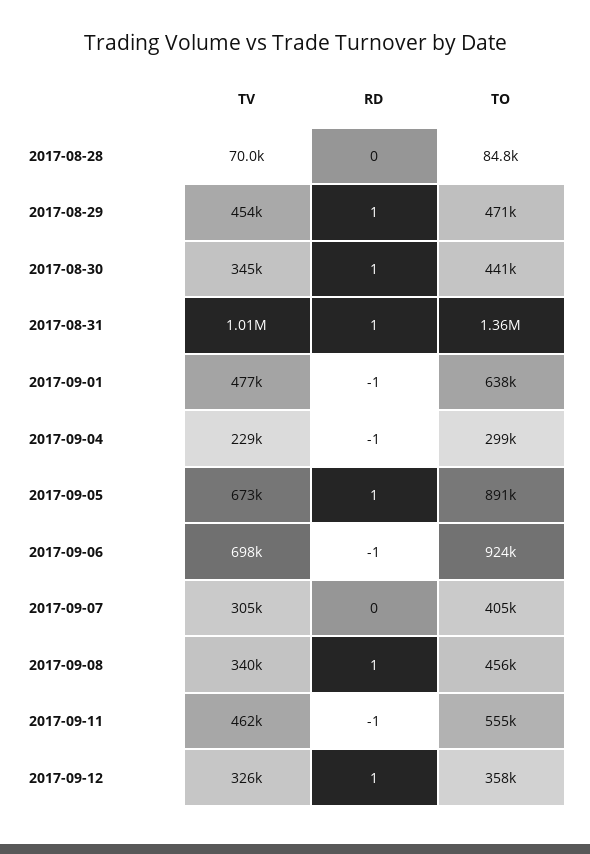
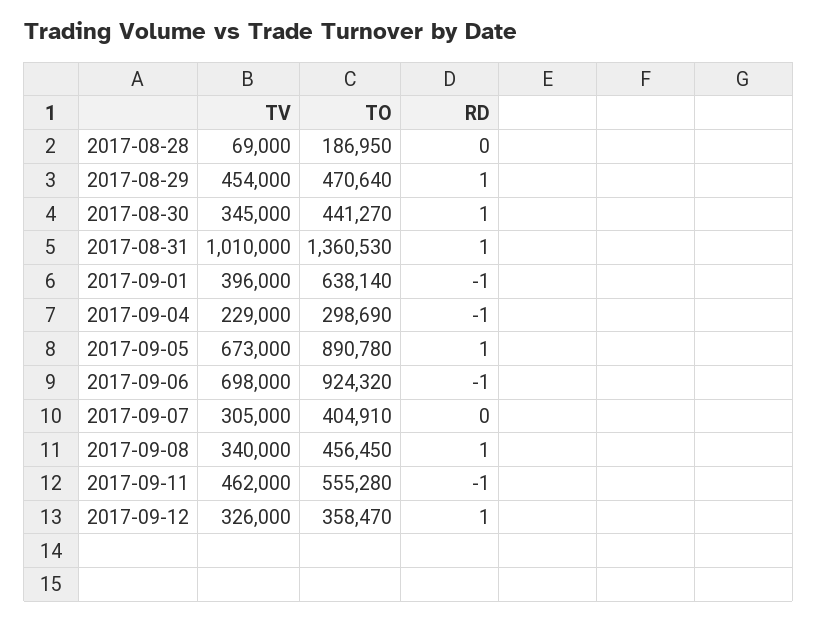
  {
    "TV": {
-     "2017-08-28": 70000,
+     "2017-08-28": 69000,
      "2017-08-29": 454000,
      "2017-08-30": 345000,
      "2017-08-31": 1010000,
-     "2017-09-01": 477000,
+     "2017-09-01": 396000,
      "2017-09-04": 229000,
      "2017-09-05": 673000,
      "2017-09-06": 698000,
      "2017-09-07": 305000,
      "2017-09-08": 340000,
      "2017-09-11": 462000,
      "2017-09-12": 326000
    },
    "RD": {
      "2017-08-28": 0,
      "2017-08-29": 1,
      "2017-08-30": 1,
      "2017-08-31": 1,
      "2017-09-01": -1,
      "2017-09-04": -1,
      "2017-09-05": 1,
      "2017-09-06": -1,
      "2017-09-07": 0,
      "2017-09-08": 1,
      "2017-09-11": -1,
      "2017-09-12": 1
    },
    "TO": {
-     "2017-08-28": 84800,
+     "2017-08-28": 186950,
      "2017-08-29": 470640,
      "2017-08-30": 441270,
      "2017-08-31": 1360530,
      "2017-09-01": 638140,
      "2017-09-04": 298690,
      "2017-09-05": 890780,
      "2017-09-06": 924320,
      "2017-09-07": 404910,
      "2017-09-08": 456450,
      "2017-09-11": 555280,
      "2017-09-12": 358470
    }
  }

